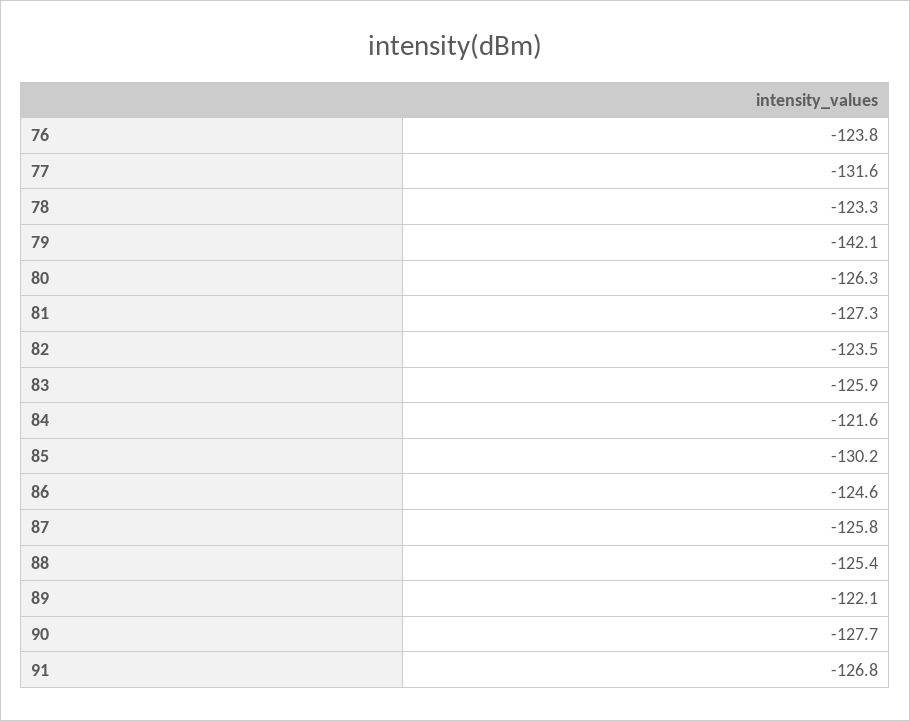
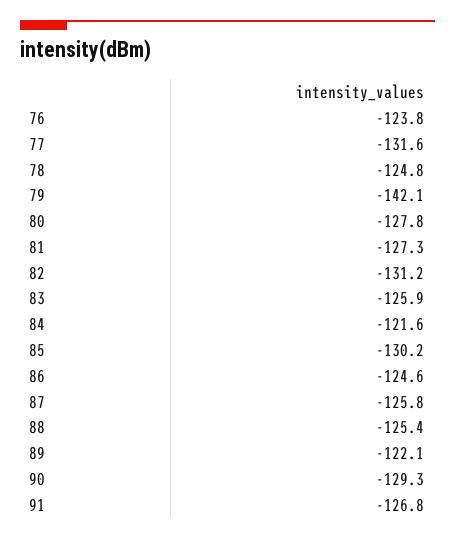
  {
    "76": -123.8,
    "77": -131.6,
-   "78": -123.3,
+   "78": -124.8,
    "79": -142.1,
-   "80": -126.3,
+   "80": -127.8,
    "81": -127.3,
-   "82": -123.5,
+   "82": -131.2,
    "83": -125.9,
    "84": -121.6,
    "85": -130.2,
    "86": -124.6,
    "87": -125.8,
    "88": -125.4,
    "89": -122.1,
-   "90": -127.7,
+   "90": -129.3,
    "91": -126.8
  }

